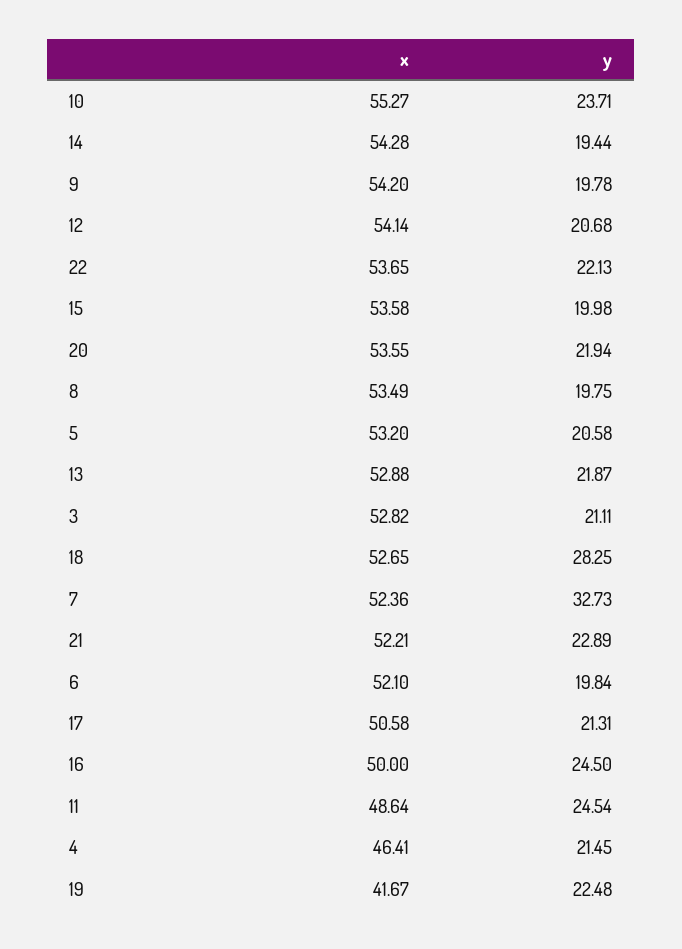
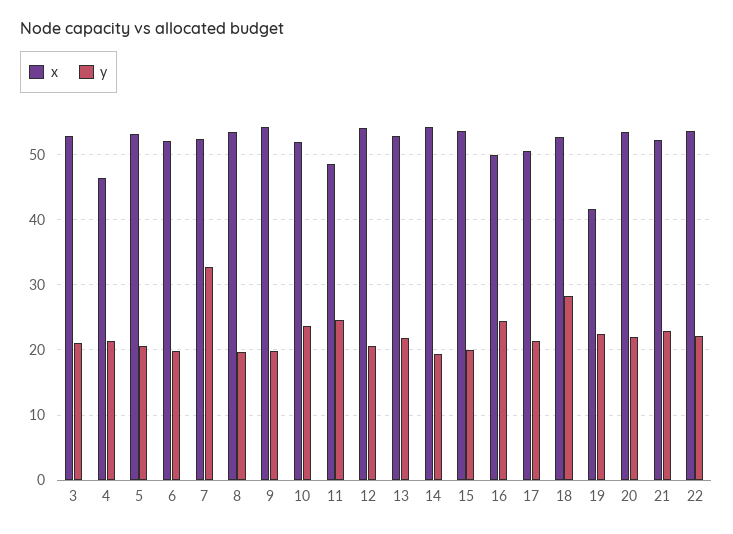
  {
    "x": {
-     "10": 55.27,
+     "10": 52,
      "14": 54.28,
      "9": 54.2,
      "12": 54.14,
      "22": 53.65,
      "15": 53.58,
      "20": 53.55,
      "8": 53.49,
      "5": 53.2,
      "13": 52.88,
      "3": 52.82,
      "18": 52.65,
      "7": 52.36,
      "21": 52.21,
      "6": 52.1,
      "17": 50.58,
      "16": 50,
      "11": 48.64,
      "4": 46.41,
      "19": 41.67
    },
    "y": {
      "10": 23.71,
      "14": 19.44,
      "9": 19.78,
      "12": 20.68,
      "22": 22.13,
      "15": 19.98,
      "20": 21.94,
      "8": 19.75,
      "5": 20.58,
      "13": 21.87,
      "3": 21.11,
      "18": 28.25,
      "7": 32.73,
      "21": 22.89,
      "6": 19.84,
      "17": 21.31,
      "16": 24.5,
      "11": 24.54,
      "4": 21.45,
      "19": 22.48
    }
  }

